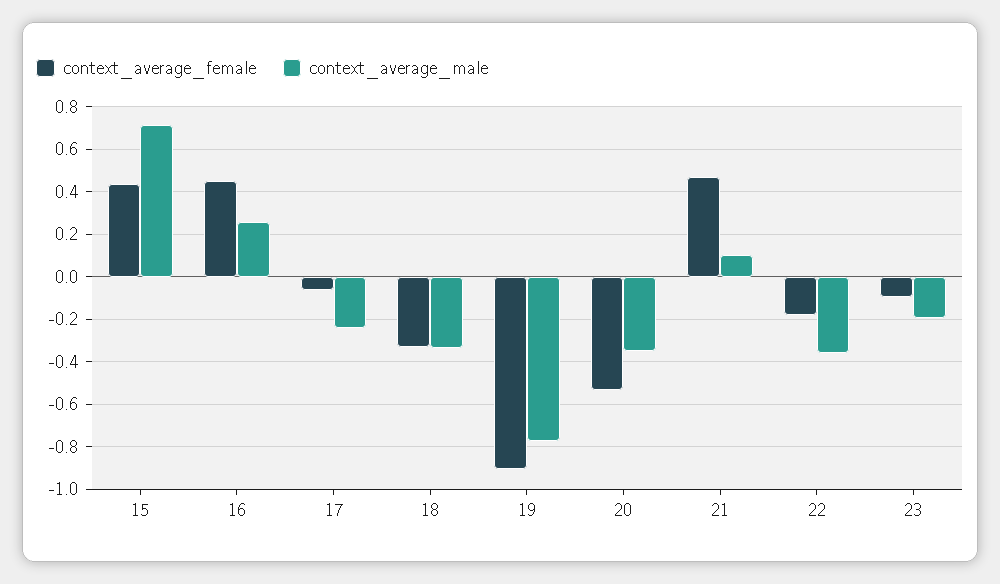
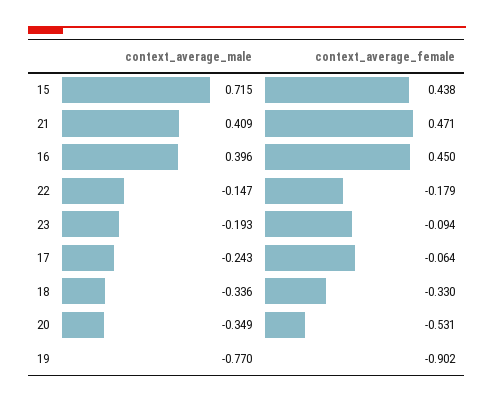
  {
    "context_average_female": {
      "15": 0.438,
      "16": 0.45,
      "17": -0.064,
      "18": -0.33,
      "19": -0.902,
      "20": -0.531,
      "21": 0.471,
      "22": -0.179,
      "23": -0.094
    },
    "context_average_male": {
      "15": 0.715,
-     "16": 0.25,
+     "16": 0.396,
      "17": -0.243,
      "18": -0.336,
      "19": -0.77,
      "20": -0.349,
-     "21": 0.1,
+     "21": 0.409,
-     "22": -0.35,
+     "22": -0.147,
      "23": -0.193
    }
  }

